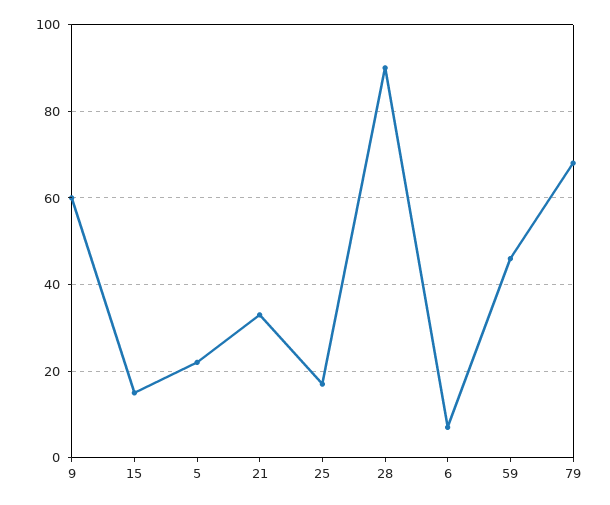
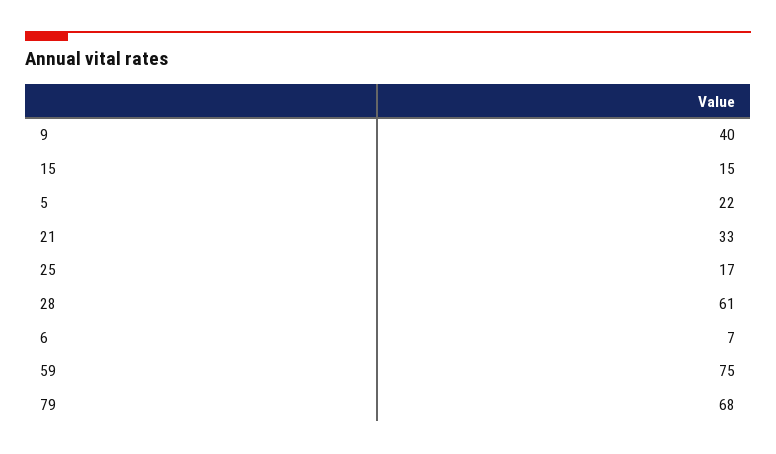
  {
-   "9": 60,
+   "9": 40,
    "15": 15,
    "5": 22,
    "21": 33,
    "25": 17,
-   "28": 90,
+   "28": 61,
    "6": 7,
-   "59": 45,
+   "59": 75,
    "79": 68
  }

